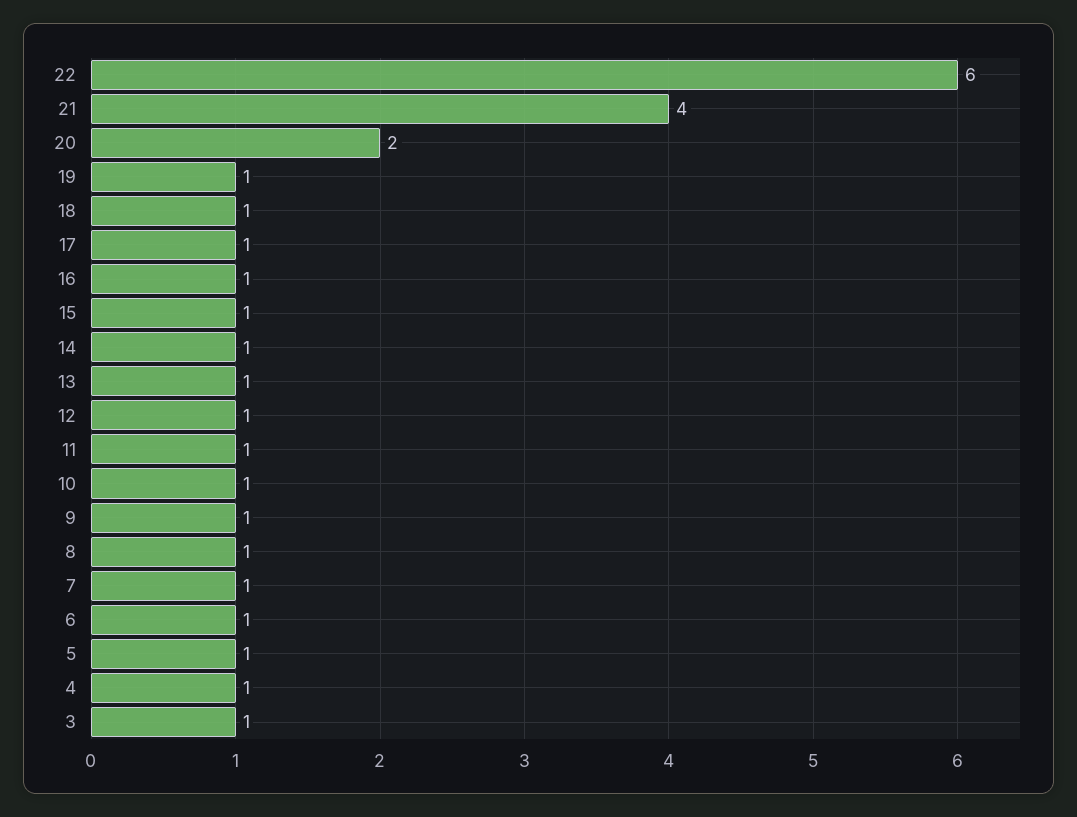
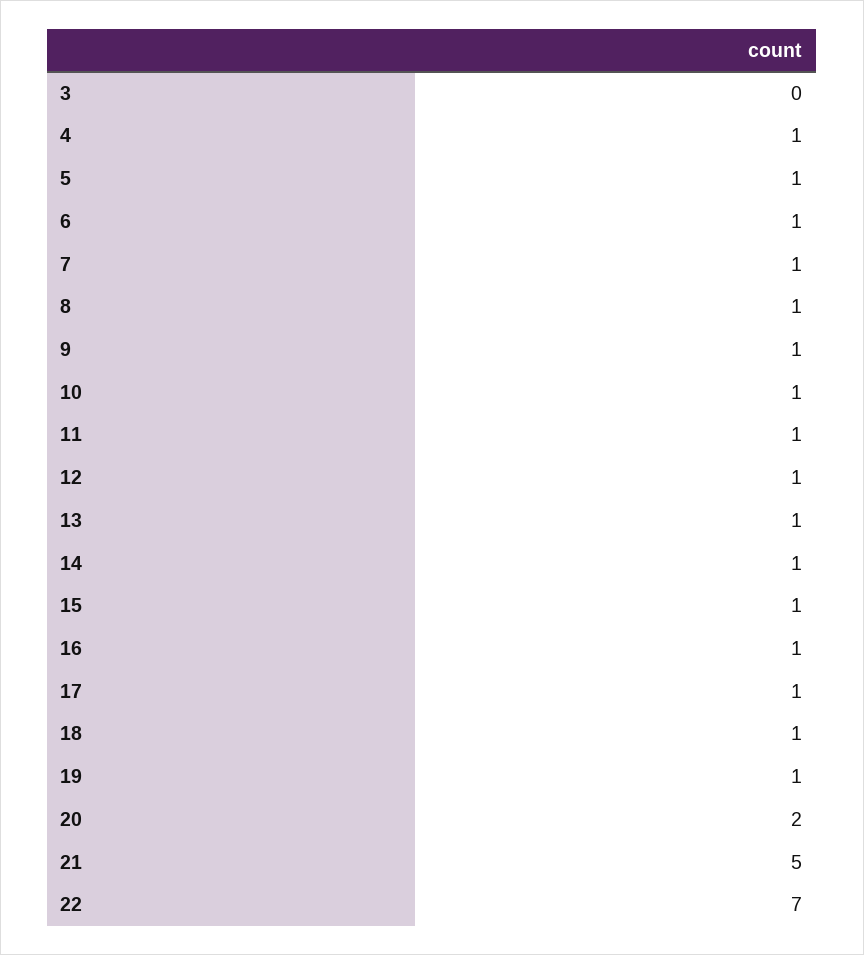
  {
-   "22": 6,
+   "22": 7,
-   "21": 4,
+   "21": 5,
    "20": 2,
    "19": 1,
    "18": 1,
    "17": 1,
    "16": 1,
    "15": 1,
    "14": 1,
    "13": 1,
    "12": 1,
    "11": 1,
    "10": 1,
    "9": 1,
    "8": 1,
    "7": 1,
    "6": 1,
    "5": 1,
    "4": 1,
-   "3": 1
+   "3": 0
  }

